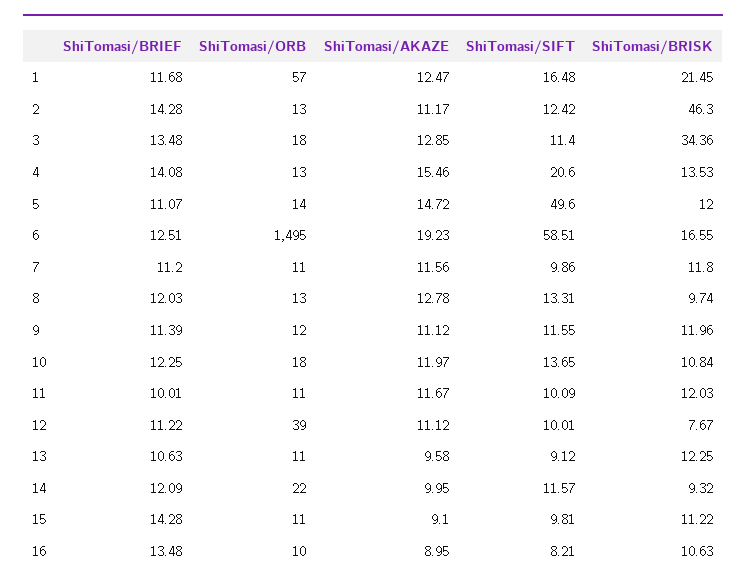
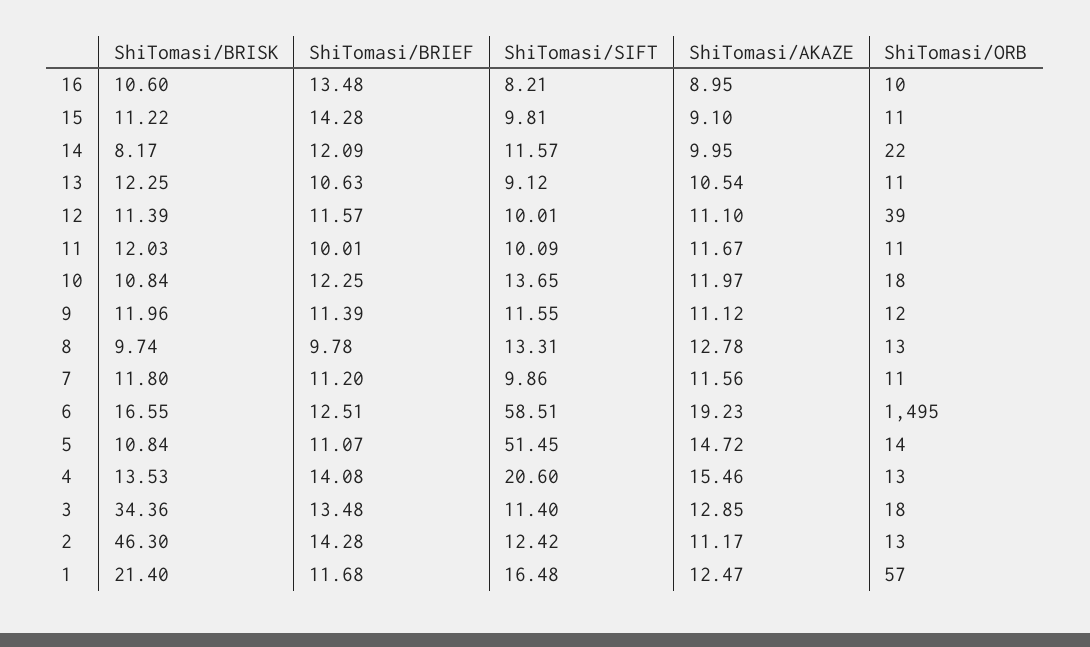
  {
    "ShiTomasi/BRIEF": {
      "1": 11.68,
      "2": 14.28,
      "3": 13.48,
      "4": 14.08,
      "5": 11.07,
      "6": 12.51,
      "7": 11.2,
-     "8": 12.03,
+     "8": 9.78,
      "9": 11.39,
      "10": 12.25,
      "11": 10.01,
-     "12": 11.22,
+     "12": 11.57,
      "13": 10.63,
      "14": 12.09,
      "15": 14.28,
      "16": 13.48
    },
    "ShiTomasi/ORB": {
      "1": 57,
      "2": 13,
      "3": 18,
      "4": 13,
      "5": 14,
      "6": 1495,
      "7": 11,
      "8": 13,
      "9": 12,
      "10": 18,
      "11": 11,
      "12": 39,
      "13": 11,
      "14": 22,
      "15": 11,
      "16": 10
    },
    "ShiTomasi/AKAZE": {
      "1": 12.47,
      "2": 11.17,
      "3": 12.85,
      "4": 15.46,
      "5": 14.72,
      "6": 19.23,
      "7": 11.56,
      "8": 12.78,
      "9": 11.12,
      "10": 11.97,
      "11": 11.67,
-     "12": 11.12,
+     "12": 11.1,
-     "13": 9.58,
+     "13": 10.54,
      "14": 9.95,
      "15": 9.1,
      "16": 8.95
    },
    "ShiTomasi/SIFT": {
      "1": 16.48,
      "2": 12.42,
      "3": 11.4,
      "4": 20.6,
-     "5": 49.6,
+     "5": 51.45,
      "6": 58.51,
      "7": 9.86,
      "8": 13.31,
      "9": 11.55,
      "10": 13.65,
      "11": 10.09,
      "12": 10.01,
      "13": 9.12,
      "14": 11.57,
      "15": 9.81,
      "16": 8.21
    },
    "ShiTomasi/BRISK": {
-     "1": 21.45,
+     "1": 21.4,
      "2": 46.3,
      "3": 34.36,
      "4": 13.53,
-     "5": 12,
+     "5": 10.84,
      "6": 16.55,
      "7": 11.8,
      "8": 9.74,
      "9": 11.96,
      "10": 10.84,
      "11": 12.03,
-     "12": 7.67,
+     "12": 11.39,
      "13": 12.25,
-     "14": 9.32,
+     "14": 8.17,
      "15": 11.22,
-     "16": 10.63
+     "16": 10.6
    }
  }

